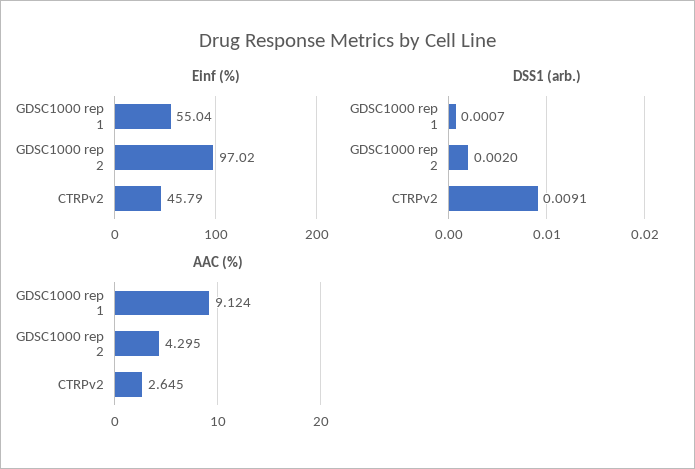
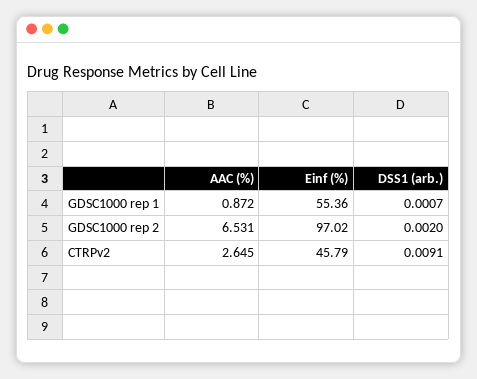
  {
    "Einf (%)": {
-     "GDSC1000 rep 1": 55.04,
+     "GDSC1000 rep 1": 55.36,
      "GDSC1000 rep 2": 97.02,
      "CTRPv2": 45.79
    },
    "DSS1 (arb.)": {
      "GDSC1000 rep 1": 0.0007,
      "GDSC1000 rep 2": 0.002,
      "CTRPv2": 0.0091
    },
    "AAC (%)": {
-     "GDSC1000 rep 1": 9.124,
+     "GDSC1000 rep 1": 0.872,
-     "GDSC1000 rep 2": 4.295,
+     "GDSC1000 rep 2": 6.531,
      "CTRPv2": 2.645
    }
  }

